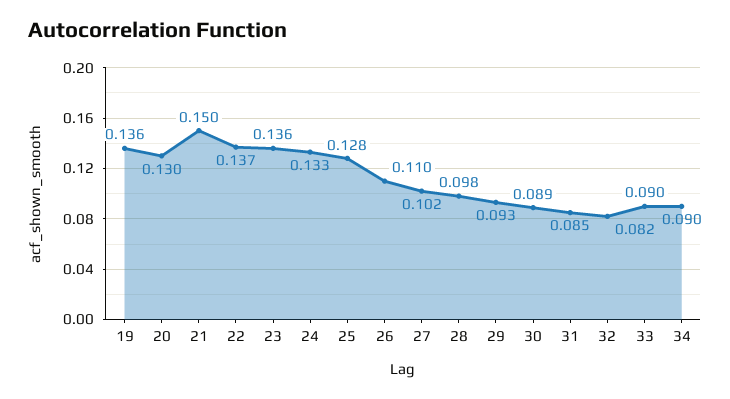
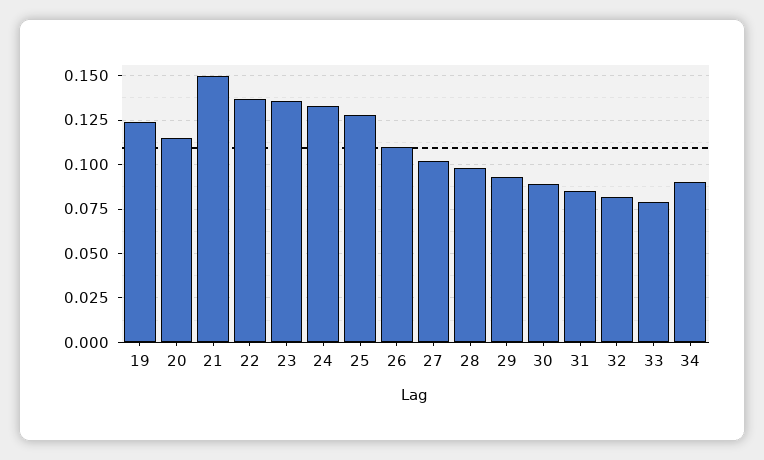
  {
-   "19": 0.136,
+   "19": 0.125,
-   "20": 0.13,
+   "20": 0.115,
    "21": 0.15,
    "22": 0.137,
    "23": 0.136,
    "24": 0.133,
    "25": 0.128,
    "26": 0.11,
    "27": 0.102,
    "28": 0.098,
    "29": 0.093,
    "30": 0.089,
    "31": 0.085,
    "32": 0.082,
-   "33": 0.09,
+   "33": 0.08,
    "34": 0.09
  }

